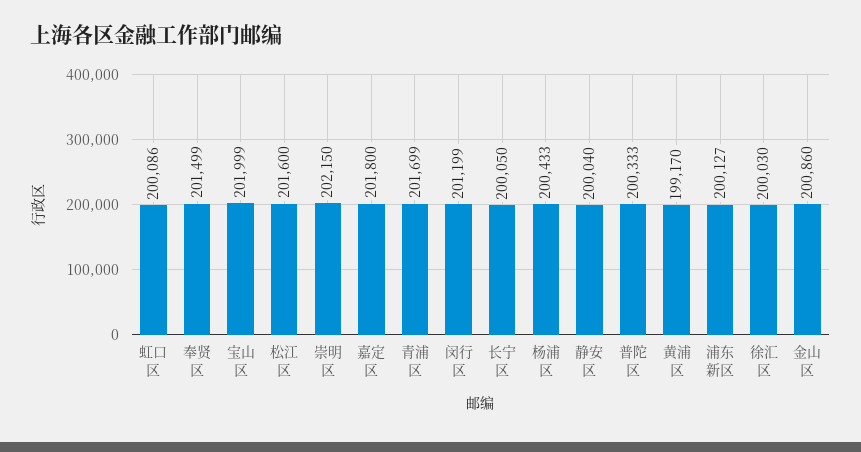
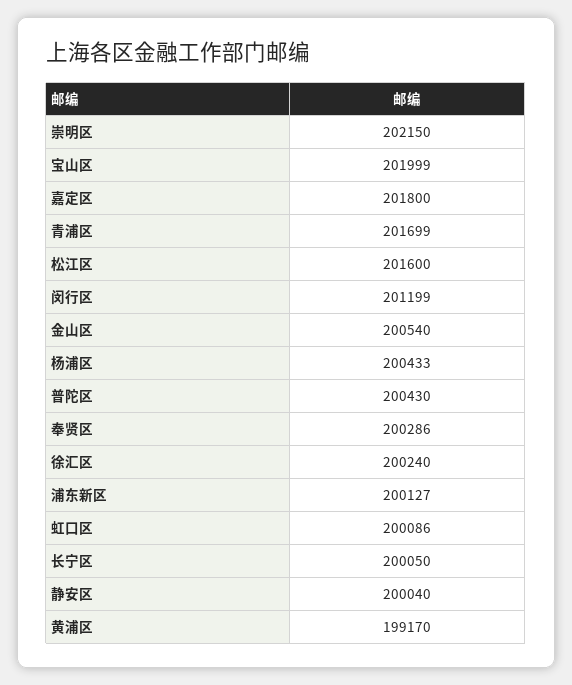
  {
    "虹口区": 200086,
-   "奉贤区": 201499,
+   "奉贤区": 200286,
    "宝山区": 201999,
    "松江区": 201600,
    "崇明区": 202150,
    "嘉定区": 201800,
    "青浦区": 201699,
    "闵行区": 201199,
    "长宁区": 200050,
    "杨浦区": 200433,
    "静安区": 200040,
-   "普陀区": 200333,
+   "普陀区": 200430,
    "黄浦区": 199170,
    "浦东新区": 200127,
-   "徐汇区": 200030,
+   "徐汇区": 200240,
-   "金山区": 200860
+   "金山区": 200540
  }

